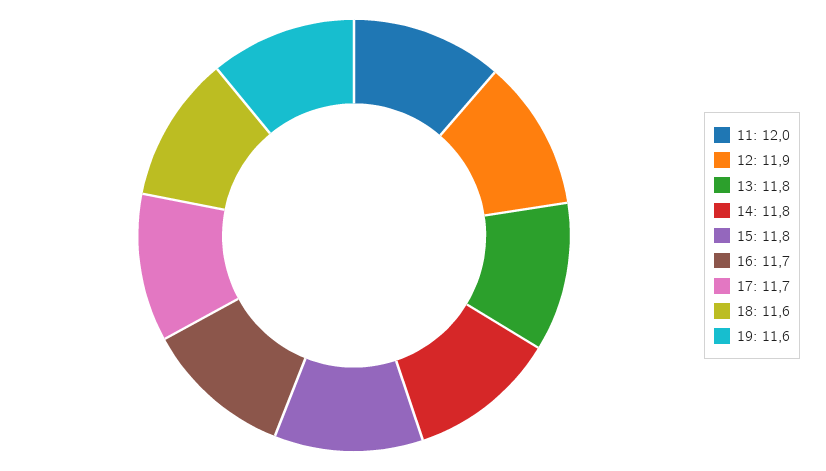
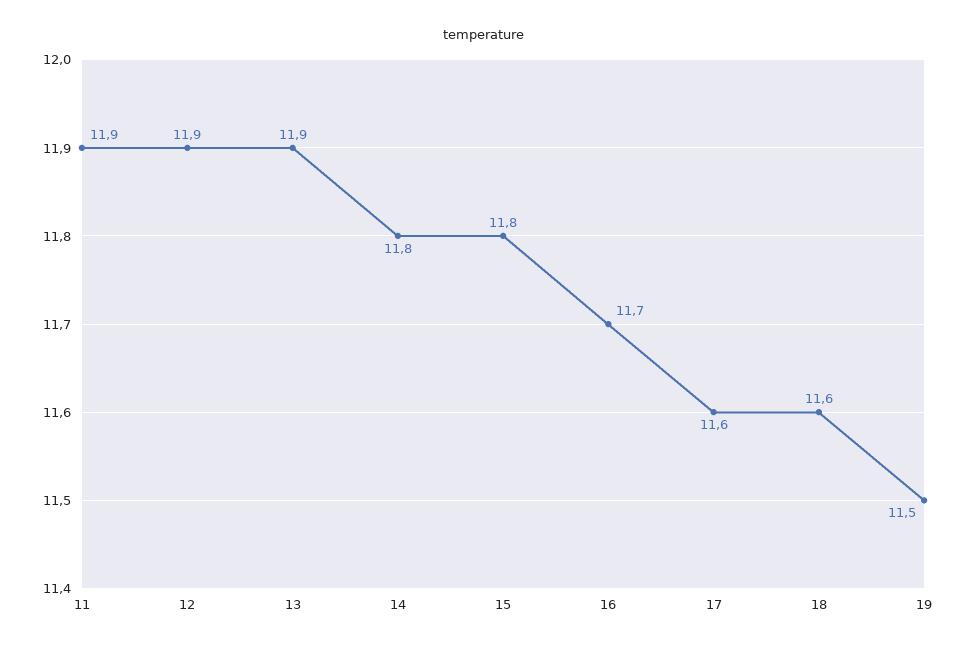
  {
-   "11": 12,
+   "11": 11.9,
    "12": 11.9,
-   "13": 11.8,
+   "13": 11.9,
    "14": 11.8,
    "15": 11.8,
    "16": 11.7,
-   "17": 11.7,
+   "17": 11.6,
    "18": 11.6,
-   "19": 11.6
+   "19": 11.5
  }

